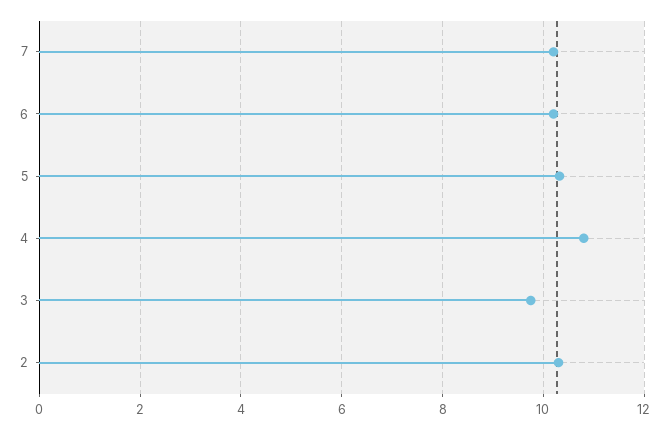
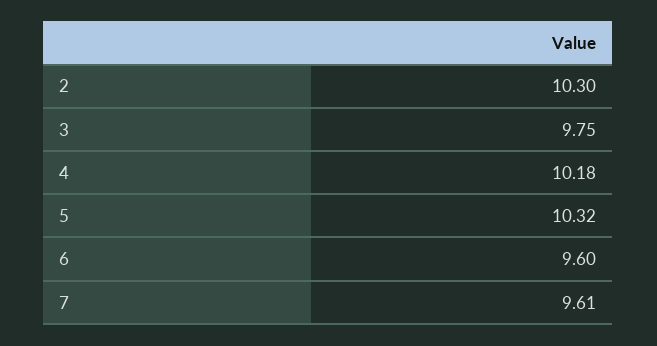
  {
-   "7": 10.2,
+   "7": 9.61,
-   "6": 10.2,
+   "6": 9.6,
    "5": 10.32,
-   "4": 10.8,
+   "4": 10.18,
    "3": 9.75,
    "2": 10.3
  }

